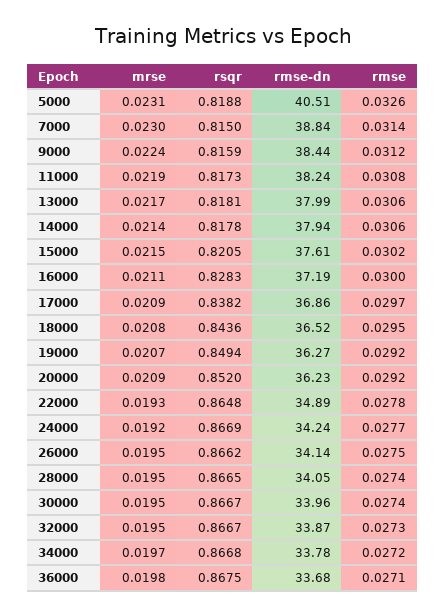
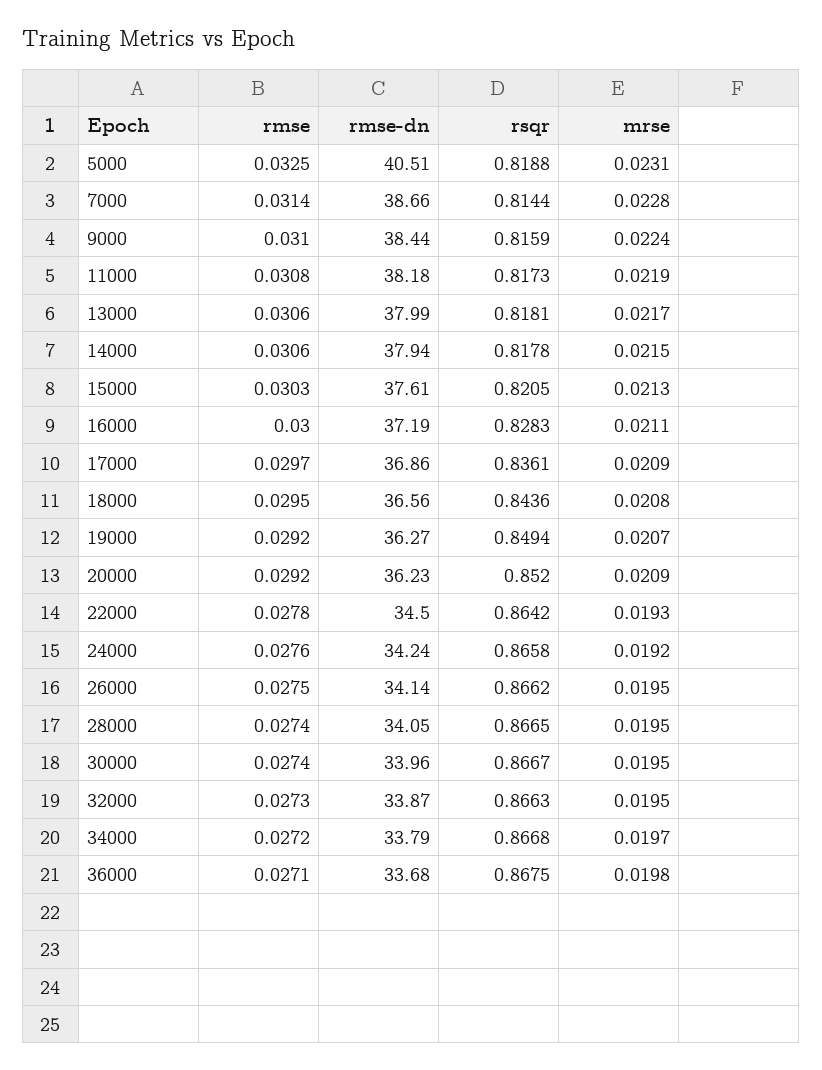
  {
    "mrse": {
      "5000": 0.0231,
-     "7000": 0.023,
+     "7000": 0.0228,
      "9000": 0.0224,
      "11000": 0.0219,
      "13000": 0.0217,
-     "14000": 0.0214,
+     "14000": 0.0215,
-     "15000": 0.0215,
+     "15000": 0.0213,
      "16000": 0.0211,
      "17000": 0.0209,
      "18000": 0.0208,
      "19000": 0.0207,
      "20000": 0.0209,
      "22000": 0.0193,
      "24000": 0.0192,
      "26000": 0.0195,
      "28000": 0.0195,
      "30000": 0.0195,
      "32000": 0.0195,
      "34000": 0.0197,
      "36000": 0.0198
    },
    "rsqr": {
      "5000": 0.8188,
-     "7000": 0.815,
+     "7000": 0.8144,
      "9000": 0.8159,
      "11000": 0.8173,
      "13000": 0.8181,
      "14000": 0.8178,
      "15000": 0.8205,
      "16000": 0.8283,
-     "17000": 0.8382,
+     "17000": 0.8361,
      "18000": 0.8436,
      "19000": 0.8494,
      "20000": 0.852,
-     "22000": 0.8648,
+     "22000": 0.8642,
-     "24000": 0.8669,
+     "24000": 0.8658,
      "26000": 0.8662,
      "28000": 0.8665,
      "30000": 0.8667,
-     "32000": 0.8667,
+     "32000": 0.8663,
      "34000": 0.8668,
      "36000": 0.8675
    },
    "rmse-dn": {
      "5000": 40.51,
-     "7000": 38.84,
+     "7000": 38.66,
      "9000": 38.44,
-     "11000": 38.24,
+     "11000": 38.18,
      "13000": 37.99,
      "14000": 37.94,
      "15000": 37.61,
      "16000": 37.19,
      "17000": 36.86,
-     "18000": 36.52,
+     "18000": 36.56,
      "19000": 36.27,
      "20000": 36.23,
-     "22000": 34.89,
+     "22000": 34.5,
      "24000": 34.24,
      "26000": 34.14,
      "28000": 34.05,
      "30000": 33.96,
      "32000": 33.87,
-     "34000": 33.78,
+     "34000": 33.79,
      "36000": 33.68
    },
    "rmse": {
-     "5000": 0.0326,
+     "5000": 0.0325,
      "7000": 0.0314,
-     "9000": 0.0312,
+     "9000": 0.031,
      "11000": 0.0308,
      "13000": 0.0306,
      "14000": 0.0306,
-     "15000": 0.0302,
+     "15000": 0.0303,
      "16000": 0.03,
      "17000": 0.0297,
      "18000": 0.0295,
      "19000": 0.0292,
      "20000": 0.0292,
      "22000": 0.0278,
-     "24000": 0.0277,
+     "24000": 0.0276,
      "26000": 0.0275,
      "28000": 0.0274,
      "30000": 0.0274,
      "32000": 0.0273,
      "34000": 0.0272,
      "36000": 0.0271
    }
  }

